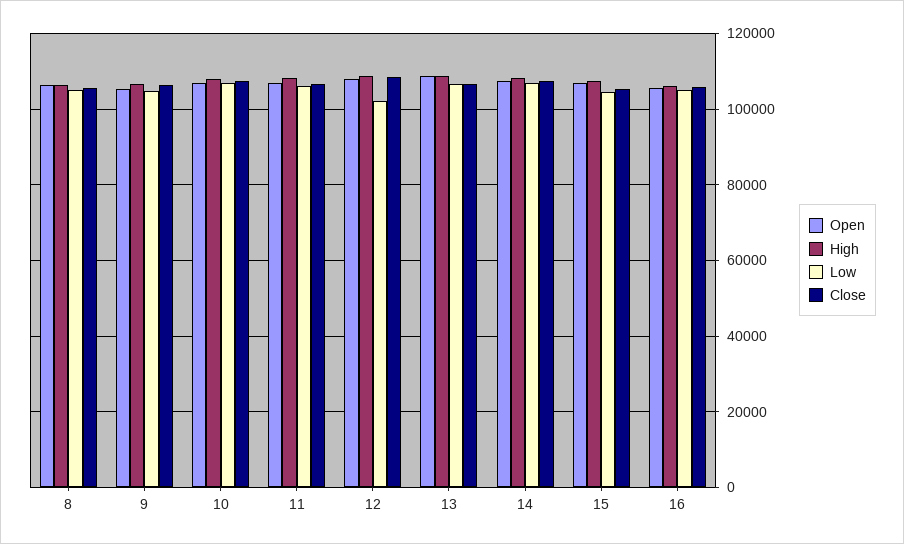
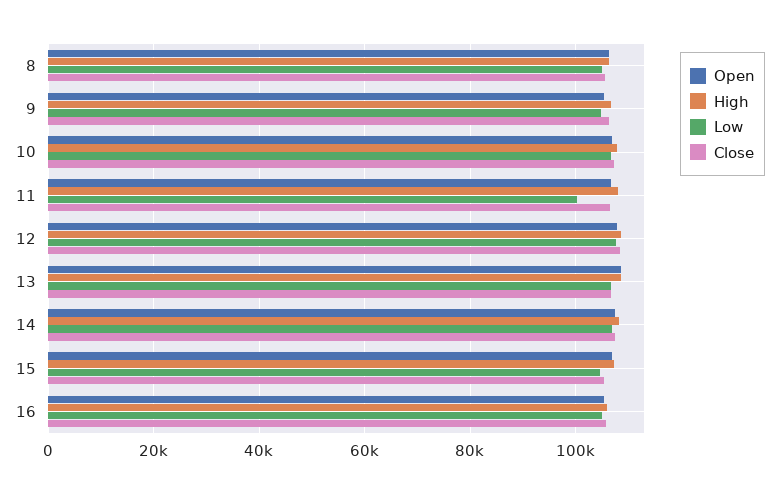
  {
    "Open": {
      "8": 106000,
      "9": 106000,
      "10": 106000,
      "11": 106000,
      "12": 108000,
      "13": 108000,
      "14": 108000,
      "15": 106000,
      "16": 106000
    },
    "High": {
      "8": 106000,
      "9": 106000,
      "10": 108000,
      "11": 108000,
      "12": 108000,
      "13": 108000,
      "14": 108000,
      "15": 108000,
      "16": 106000
    },
    "Low": {
      "8": 106000,
      "9": 104000,
      "10": 106000,
-     "11": 106000,
+     "11": 100000,
-     "12": 102000,
+     "12": 108000,
      "13": 106000,
      "14": 106000,
      "15": 104000,
      "16": 106000
    },
    "Close": {
      "8": 106000,
      "9": 106000,
      "10": 108000,
      "11": 106000,
      "12": 108000,
      "13": 106000,
      "14": 108000,
      "15": 106000,
      "16": 106000
    }
  }

